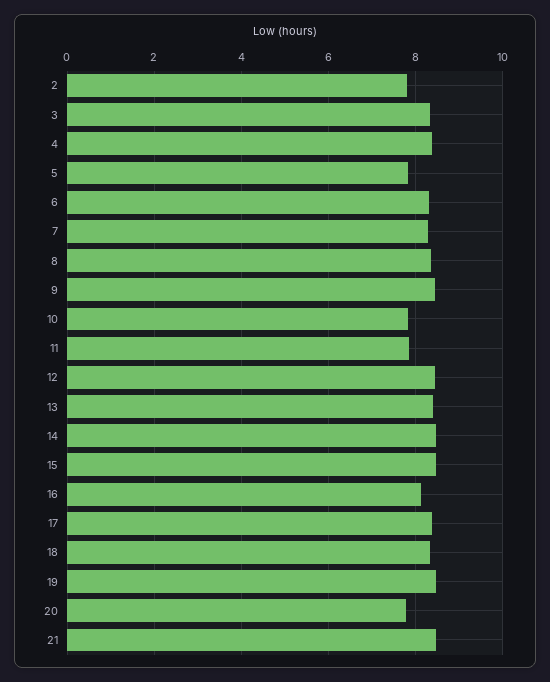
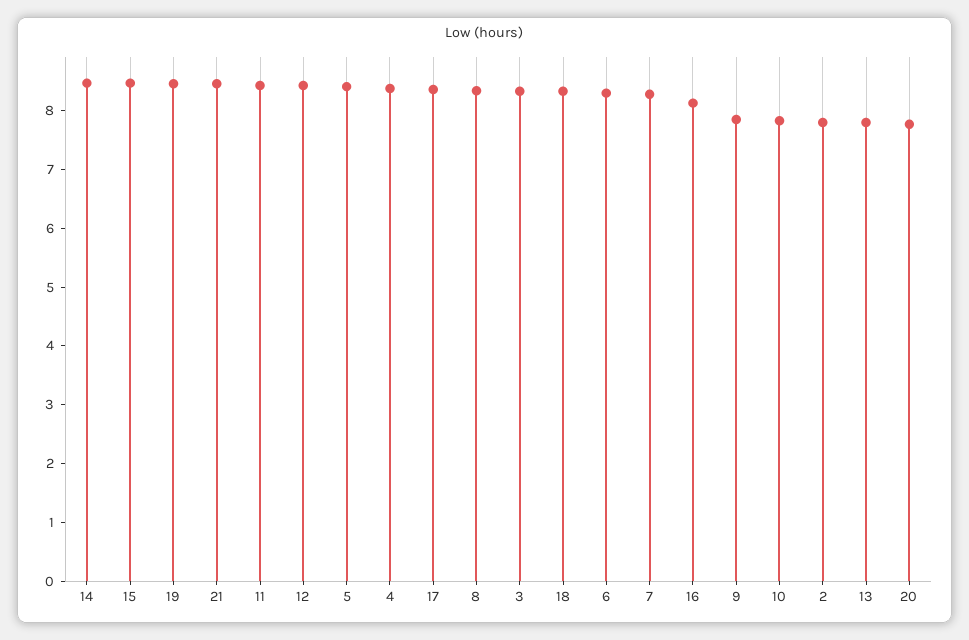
  {
    "2": 7.8,
    "3": 8.4,
    "4": 8.4,
-   "5": 7.8,
+   "5": 8.4,
    "6": 8.4,
    "7": 8.2,
    "8": 8.4,
-   "9": 8.4,
+   "9": 7.8,
    "10": 7.8,
-   "11": 7.8,
+   "11": 8.4,
    "12": 8.4,
-   "13": 8.4,
+   "13": 7.8,
    "14": 8.4,
    "15": 8.4,
    "16": 8.2,
    "17": 8.4,
    "18": 8.4,
    "19": 8.4,
    "20": 7.8,
    "21": 8.4
  }

